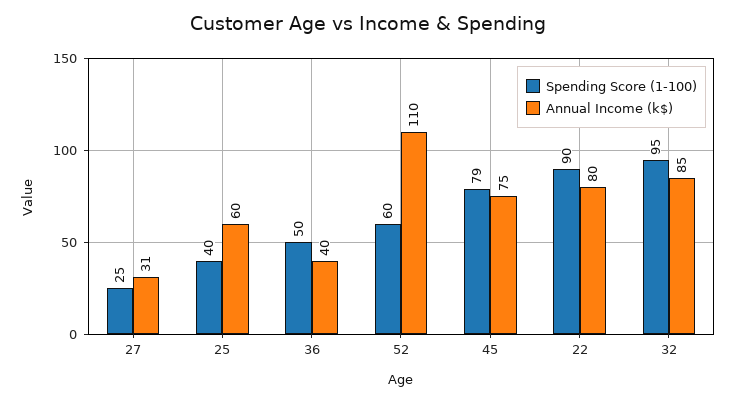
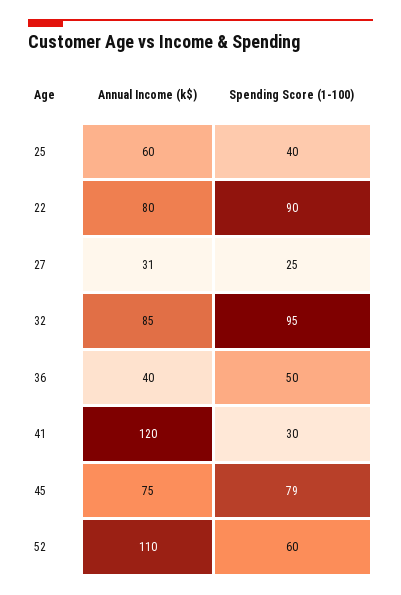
  {
    "Spending Score (1-100)": {
      "27": 25,
      "25": 40,
      "36": 50,
      "52": 60,
      "45": 79,
      "22": 90,
-     "32": 95
+     "32": 95,
+     "41": 30
    },
    "Annual Income (k$)": {
      "27": 31,
      "25": 60,
      "36": 40,
      "52": 110,
      "45": 75,
      "22": 80,
-     "32": 85
+     "32": 85,
+     "41": 120
    }
  }

